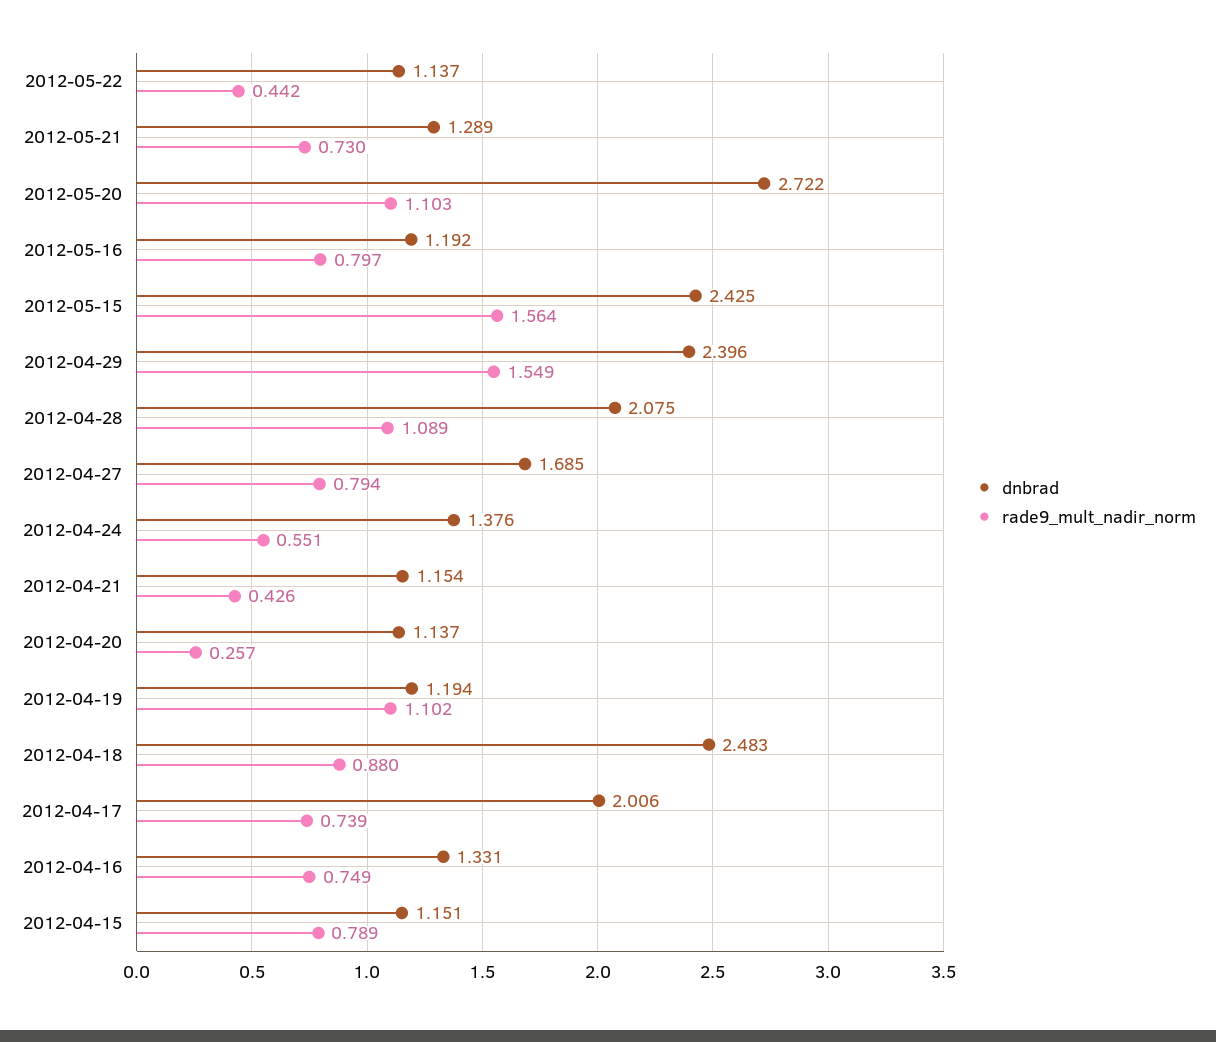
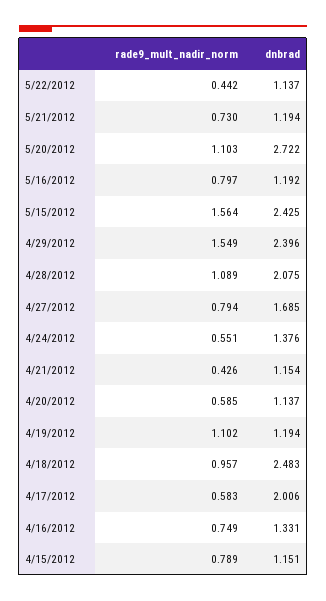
  {
    "dnbrad": {
      "2012-05-22": 1.137,
-     "2012-05-21": 1.289,
+     "2012-05-21": 1.194,
      "2012-05-20": 2.722,
      "2012-05-16": 1.192,
      "2012-05-15": 2.425,
      "2012-04-29": 2.396,
      "2012-04-28": 2.075,
      "2012-04-27": 1.685,
      "2012-04-24": 1.376,
      "2012-04-21": 1.154,
      "2012-04-20": 1.137,
      "2012-04-19": 1.194,
      "2012-04-18": 2.483,
      "2012-04-17": 2.006,
      "2012-04-16": 1.331,
      "2012-04-15": 1.151
    },
    "rade9_mult_nadir_norm": {
      "2012-05-22": 0.442,
      "2012-05-21": 0.73,
      "2012-05-20": 1.103,
      "2012-05-16": 0.797,
      "2012-05-15": 1.564,
      "2012-04-29": 1.549,
      "2012-04-28": 1.089,
      "2012-04-27": 0.794,
      "2012-04-24": 0.551,
      "2012-04-21": 0.426,
-     "2012-04-20": 0.257,
+     "2012-04-20": 0.585,
      "2012-04-19": 1.102,
-     "2012-04-18": 0.88,
+     "2012-04-18": 0.957,
-     "2012-04-17": 0.739,
+     "2012-04-17": 0.583,
      "2012-04-16": 0.749,
      "2012-04-15": 0.789
    }
  }

